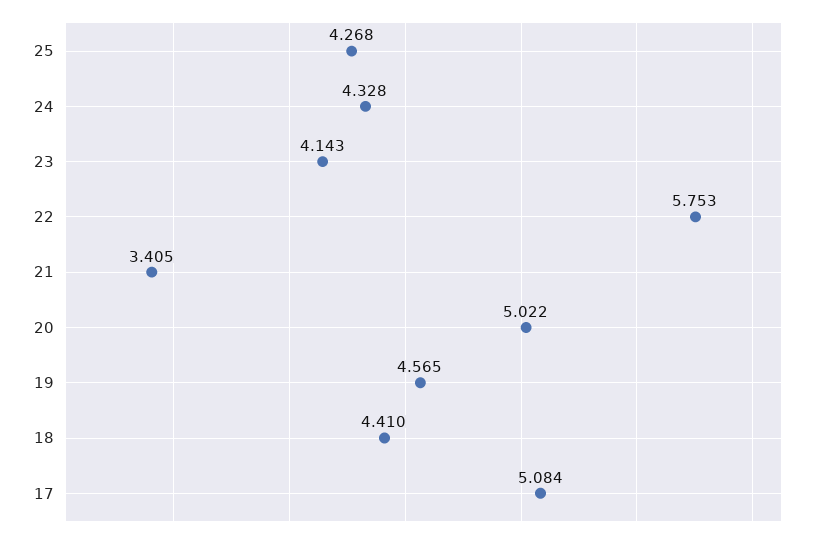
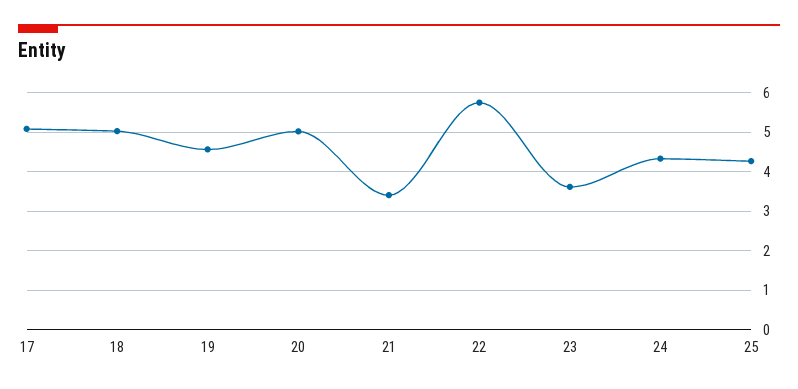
  {
    "25": 4.268,
    "24": 4.328,
-   "23": 4.143,
+   "23": 3.6,
    "22": 5.753,
    "21": 3.405,
    "20": 5.022,
    "19": 4.565,
-   "18": 4.41,
+   "18": 5,
    "17": 5.084
  }

